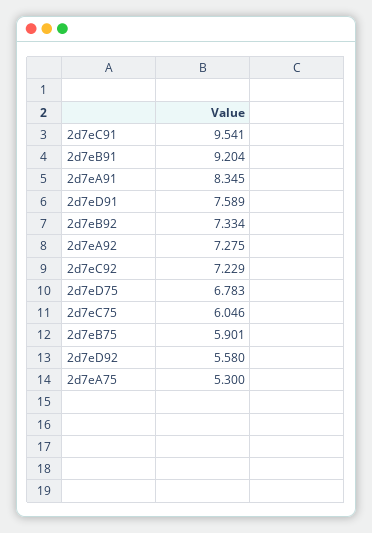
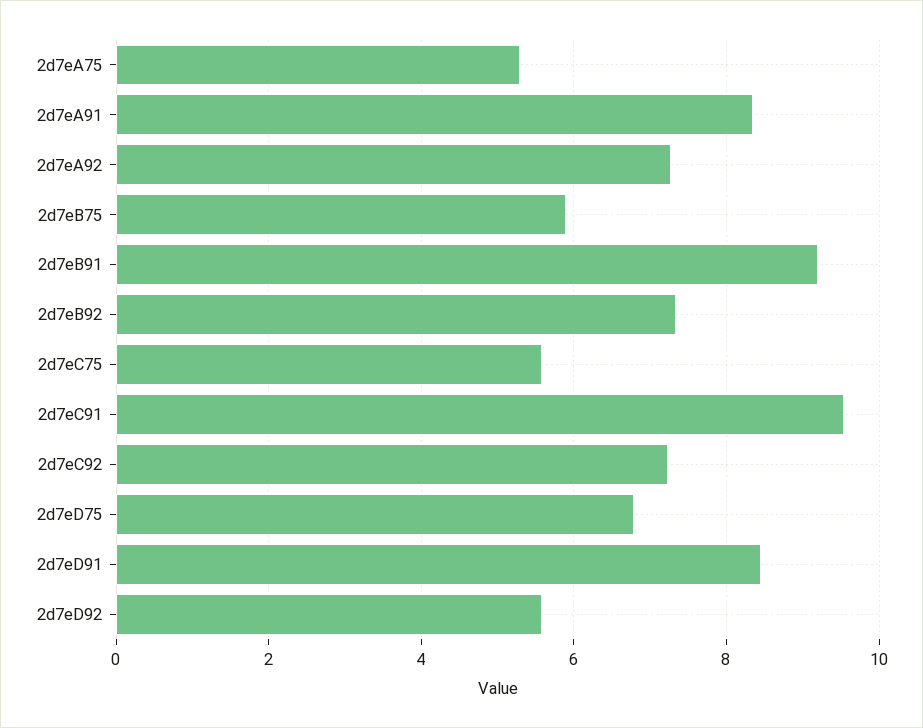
  {
    "2d7eC91": 9.541,
    "2d7eB91": 9.204,
    "2d7eA91": 8.345,
-   "2d7eD91": 7.589,
+   "2d7eD91": 8.4,
    "2d7eB92": 7.334,
    "2d7eA92": 7.275,
    "2d7eC92": 7.229,
    "2d7eD75": 6.783,
-   "2d7eC75": 6.046,
+   "2d7eC75": 5.6,
    "2d7eB75": 5.901,
    "2d7eD92": 5.58,
    "2d7eA75": 5.3
  }

